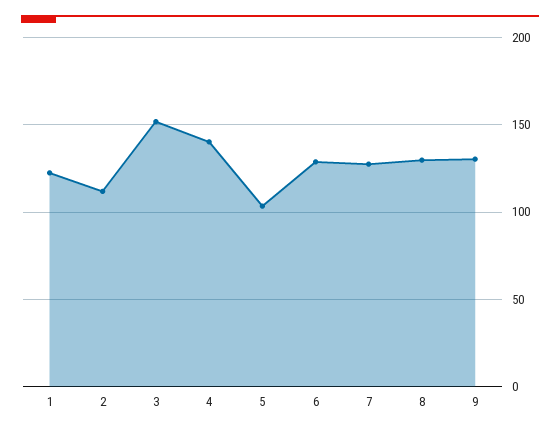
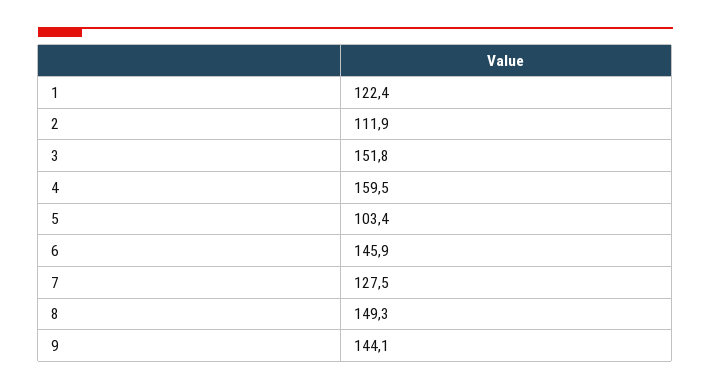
  {
    "1": 122.4,
    "2": 111.9,
    "3": 151.8,
-   "4": 140,
+   "4": 159.5,
    "5": 103.4,
-   "6": 130,
+   "6": 145.9,
    "7": 127.5,
-   "8": 130,
+   "8": 149.3,
-   "9": 130
+   "9": 144.1
  }

